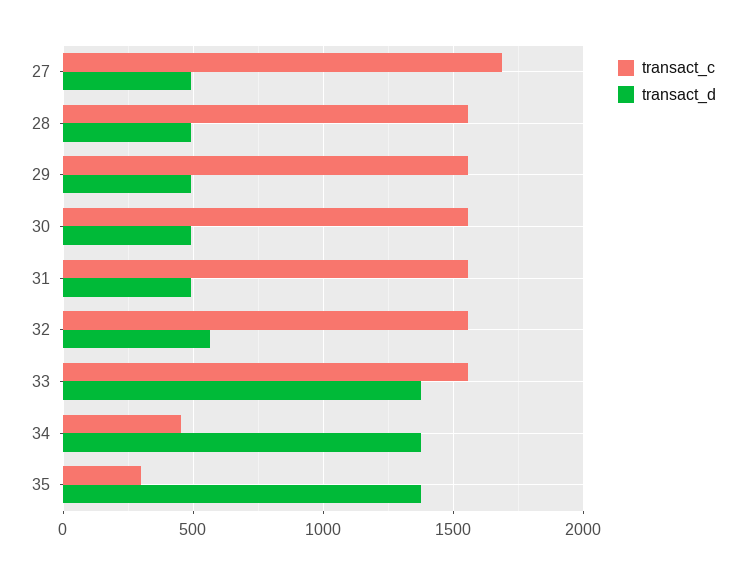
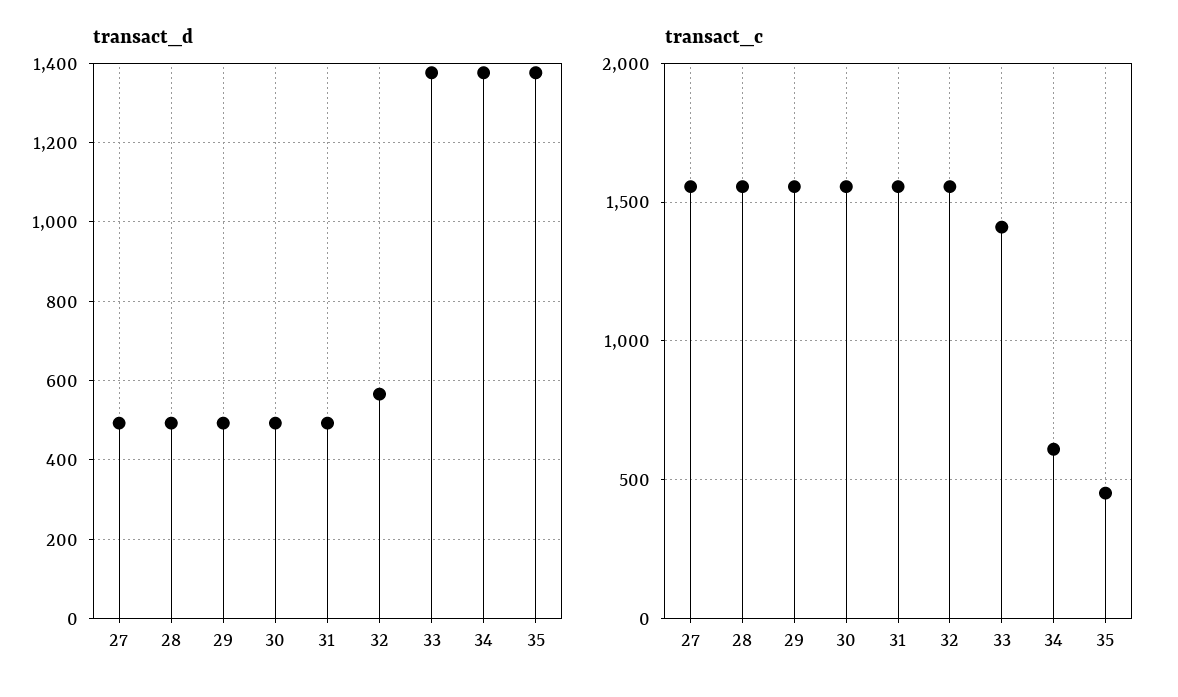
  {
    "transact_c": {
-     "27": 1700,
+     "27": 1550,
      "28": 1550,
      "29": 1550,
      "30": 1550,
      "31": 1550,
      "32": 1550,
-     "33": 1550,
+     "33": 1400,
-     "34": 450,
+     "34": 600,
-     "35": 300
+     "35": 450
    },
    "transact_d": {
      "27": 500,
      "28": 500,
      "29": 500,
      "30": 500,
      "31": 500,
      "32": 560,
      "33": 1380,
      "34": 1380,
      "35": 1380
    }
  }

